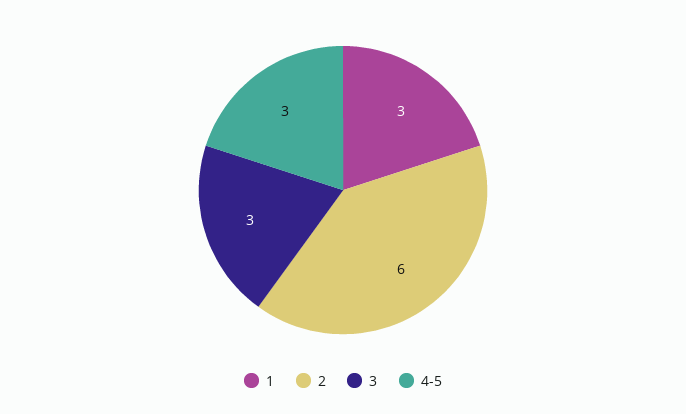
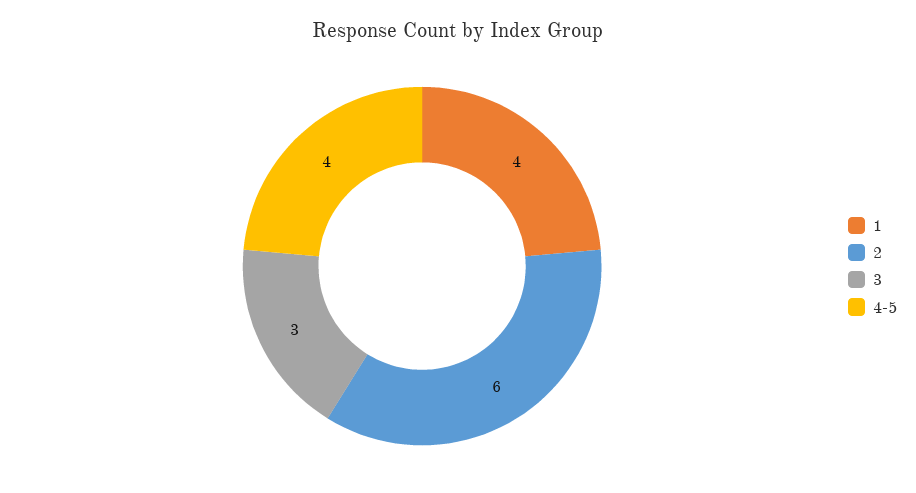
  {
-   "1": 3,
+   "1": 4,
    "2": 6,
    "3": 3,
-   "4-5": 3
+   "4-5": 4
  }

